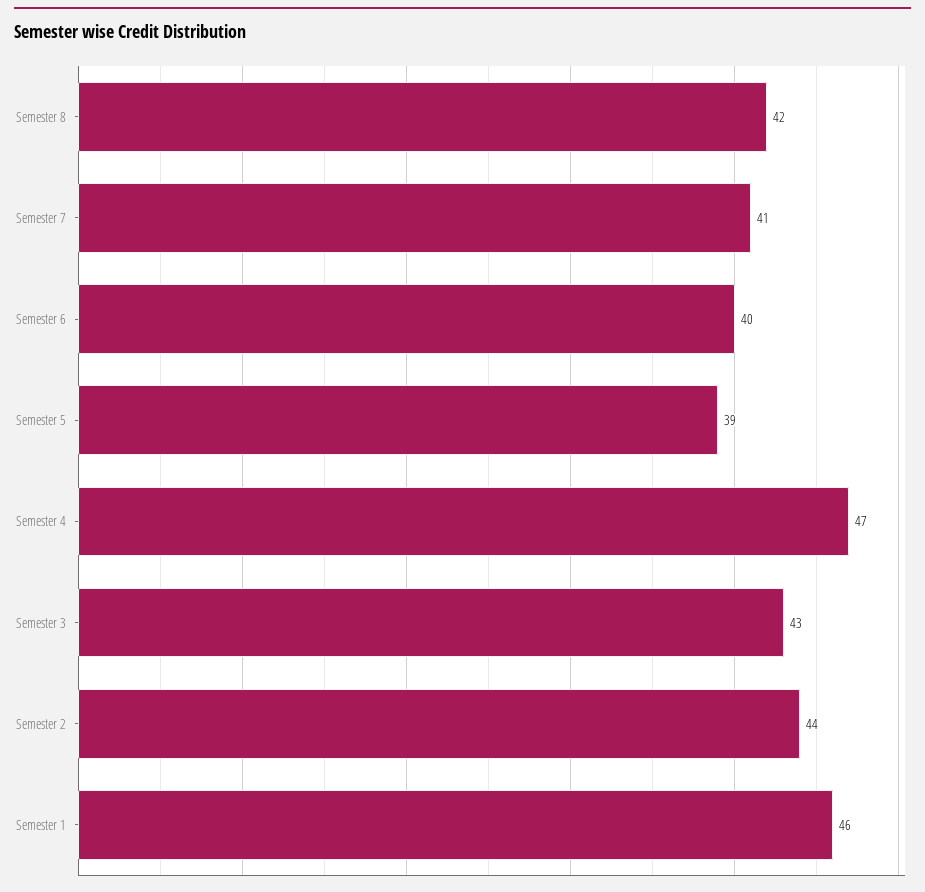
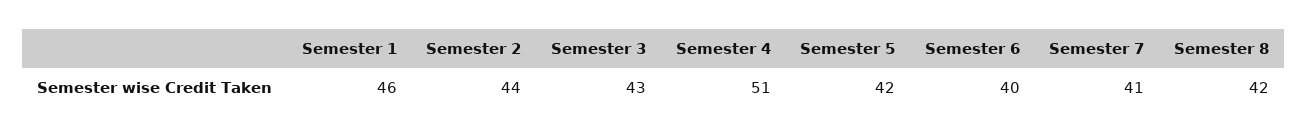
  {
    "Semester 8": 42,
    "Semester 7": 41,
    "Semester 6": 40,
-   "Semester 5": 39,
+   "Semester 5": 42,
-   "Semester 4": 47,
+   "Semester 4": 51,
    "Semester 3": 43,
    "Semester 2": 44,
    "Semester 1": 46
  }

